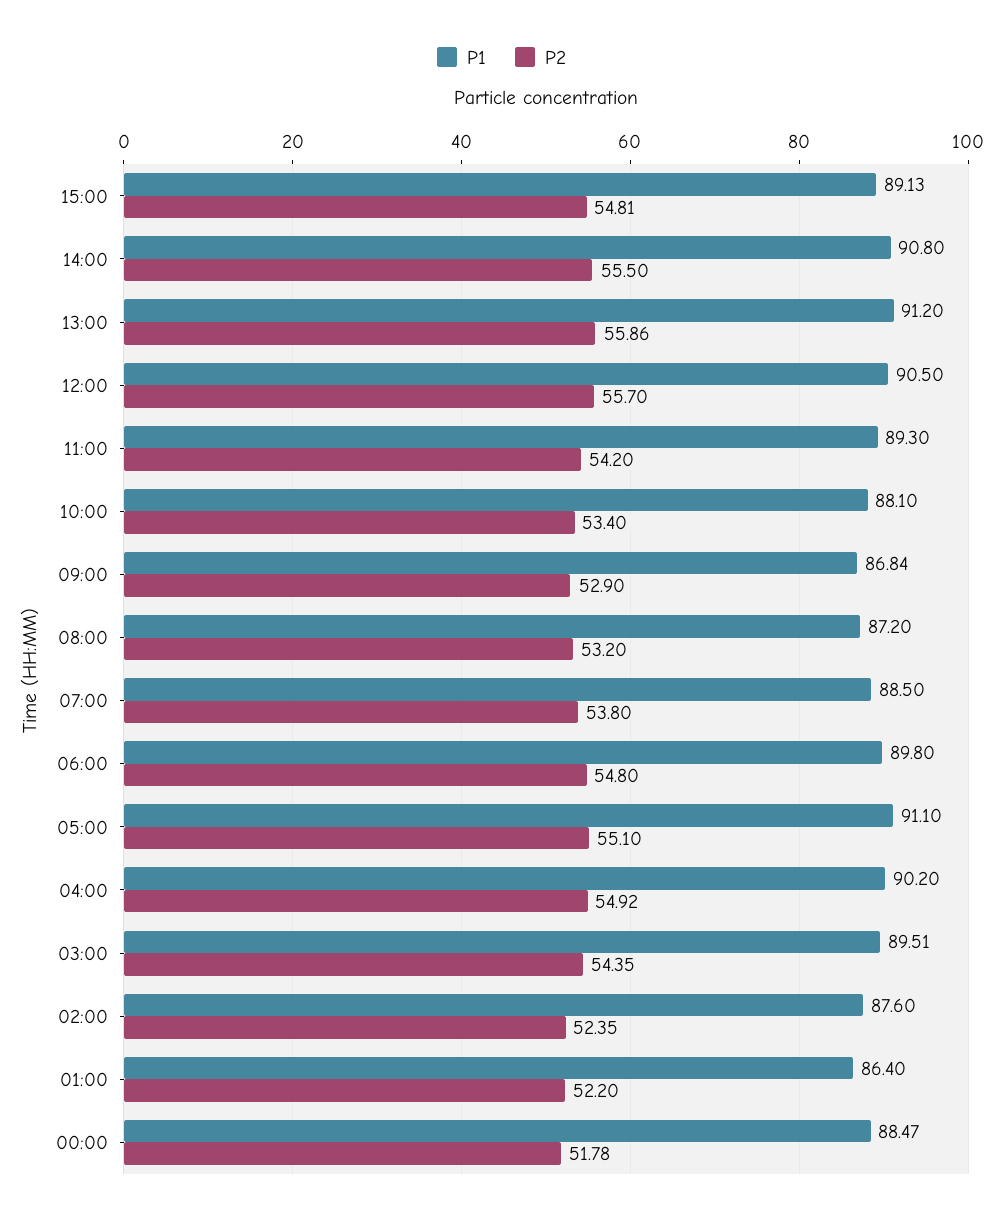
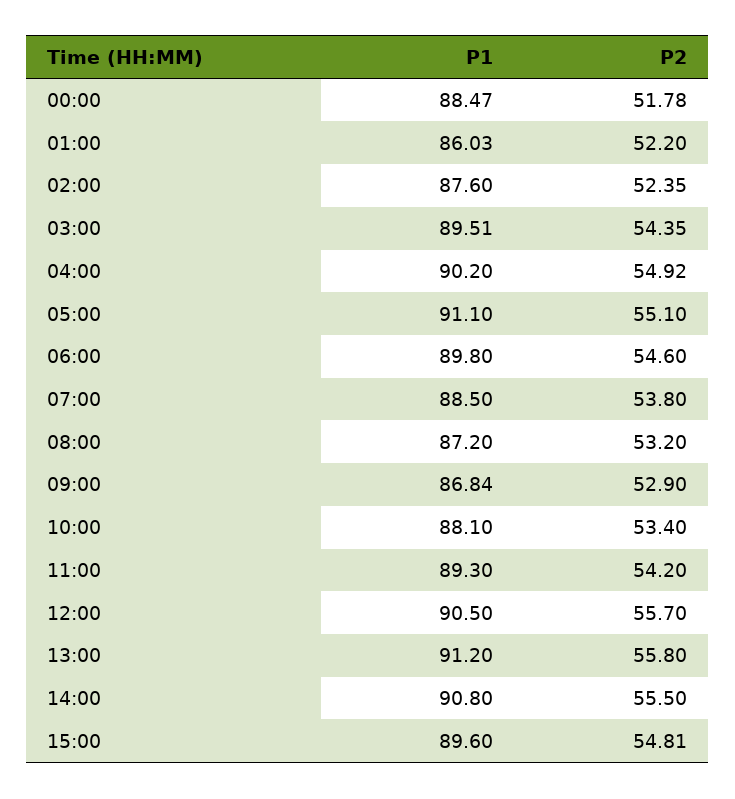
  {
    "P1": {
-     "15:00": 89.13,
+     "15:00": 89.6,
      "14:00": 90.8,
      "13:00": 91.2,
      "12:00": 90.5,
      "11:00": 89.3,
      "10:00": 88.1,
      "09:00": 86.84,
      "08:00": 87.2,
      "07:00": 88.5,
      "06:00": 89.8,
      "05:00": 91.1,
      "04:00": 90.2,
      "03:00": 89.51,
      "02:00": 87.6,
-     "01:00": 86.4,
+     "01:00": 86.03,
      "00:00": 88.47
    },
    "P2": {
      "15:00": 54.81,
      "14:00": 55.5,
-     "13:00": 55.86,
+     "13:00": 55.8,
      "12:00": 55.7,
      "11:00": 54.2,
      "10:00": 53.4,
      "09:00": 52.9,
      "08:00": 53.2,
      "07:00": 53.8,
-     "06:00": 54.8,
+     "06:00": 54.6,
      "05:00": 55.1,
      "04:00": 54.92,
      "03:00": 54.35,
      "02:00": 52.35,
      "01:00": 52.2,
      "00:00": 51.78
    }
  }

